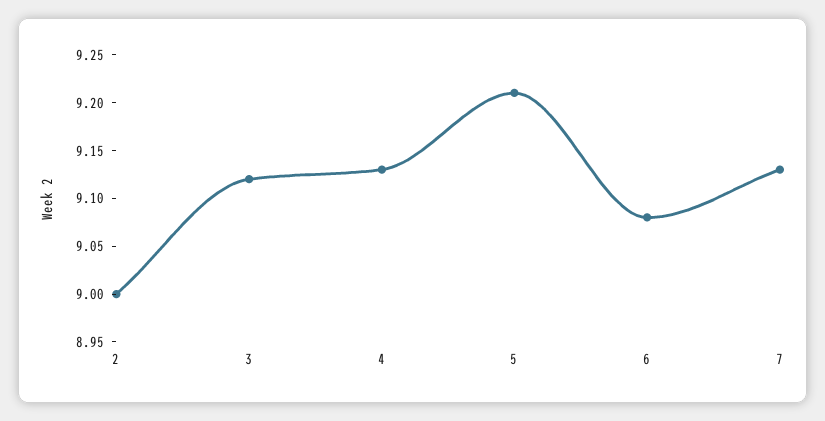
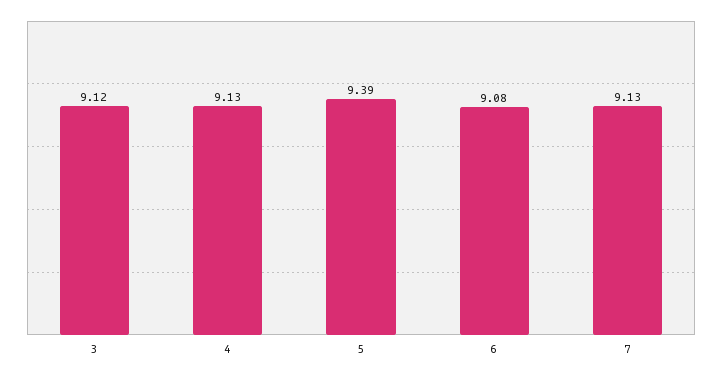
  {
-   "2": 9,
    "3": 9.12,
    "4": 9.13,
-   "5": 9.21,
+   "5": 9.39,
    "6": 9.08,
    "7": 9.13
  }

